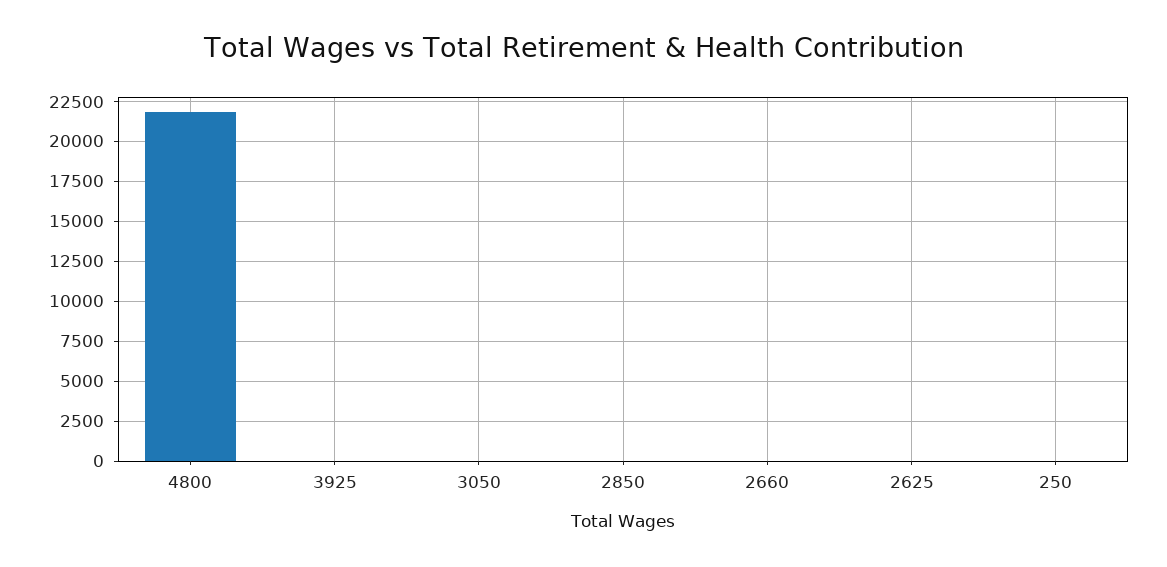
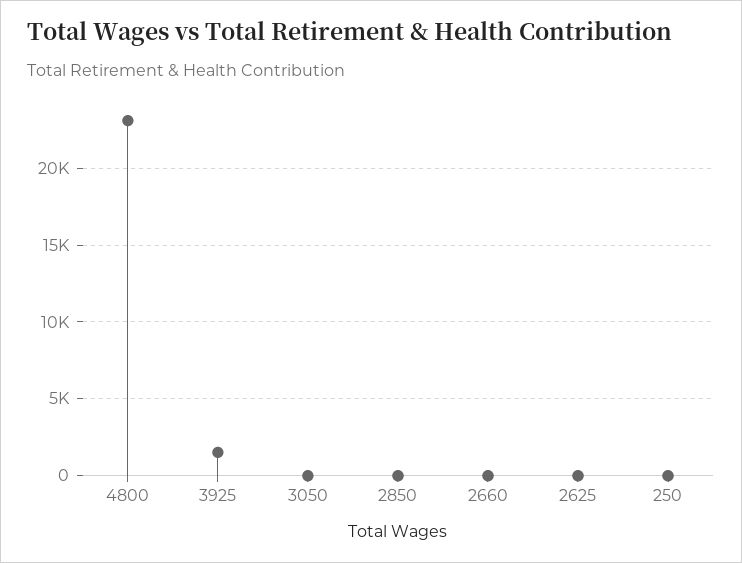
  {
-   "4800": 22000,
+   "4800": 23000,
-   "3925": 0,
+   "3925": 1500,
    "3050": 0,
    "2850": 0,
    "2660": 0,
    "2625": 0,
    "250": 0
  }

